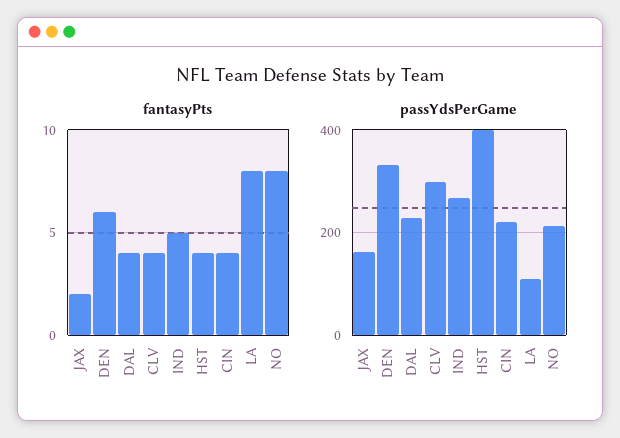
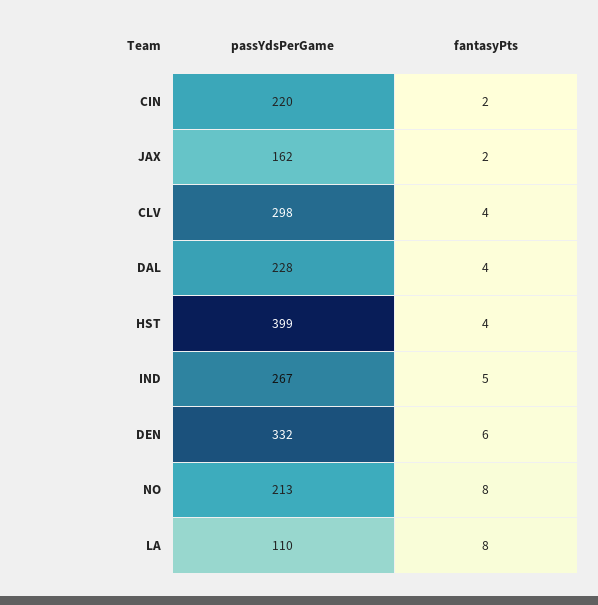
  {
    "fantasyPts": {
      "JAX": 2,
      "DEN": 6,
      "DAL": 4,
      "CLV": 4,
      "IND": 5,
      "HST": 4,
-     "CIN": 4,
+     "CIN": 2,
      "LA": 8,
      "NO": 8
    },
    "passYdsPerGame": {
      "JAX": 162,
      "DEN": 332,
      "DAL": 228,
      "CLV": 298,
      "IND": 267,
      "HST": 399,
      "CIN": 220,
      "LA": 110,
      "NO": 213
    }
  }

